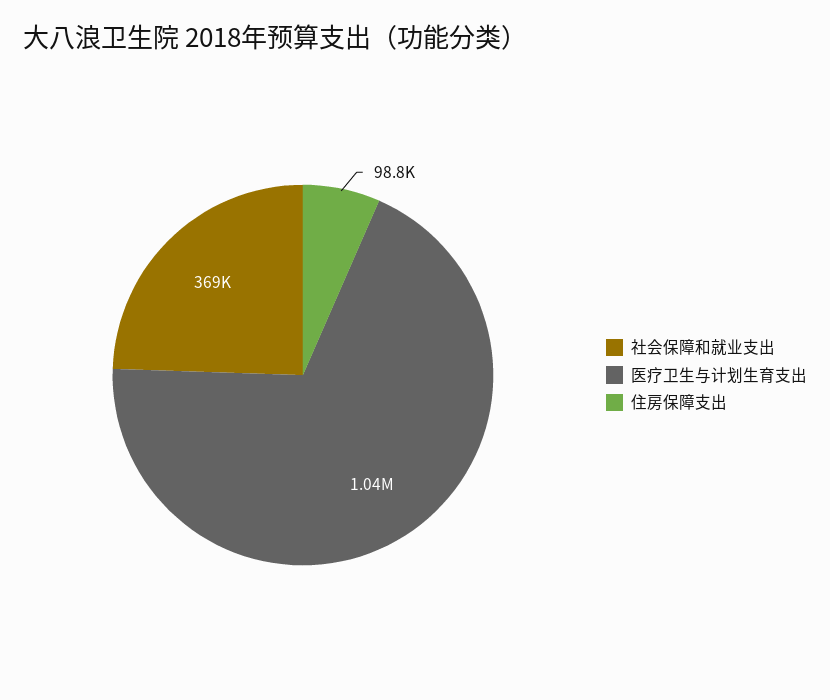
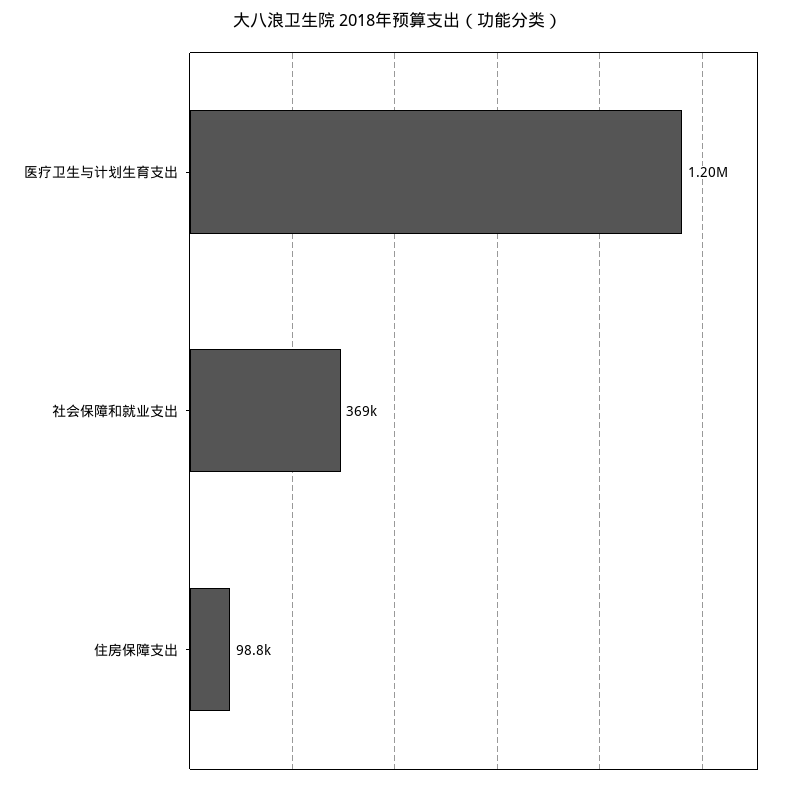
  {
    "社会保障和就业支出": 369000,
-   "医疗卫生与计划生育支出": 1040000,
+   "医疗卫生与计划生育支出": 1200000,
    "住房保障支出": 98800
  }

